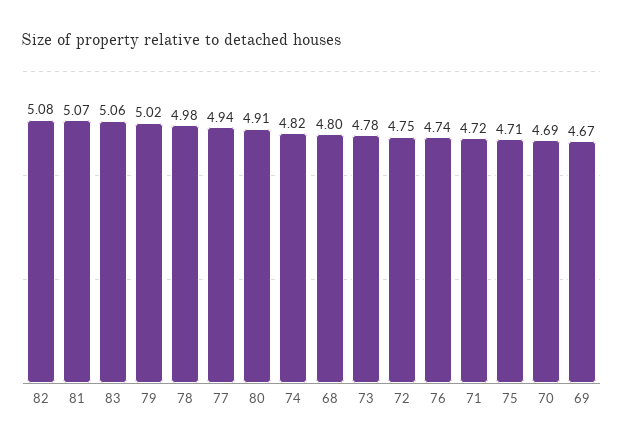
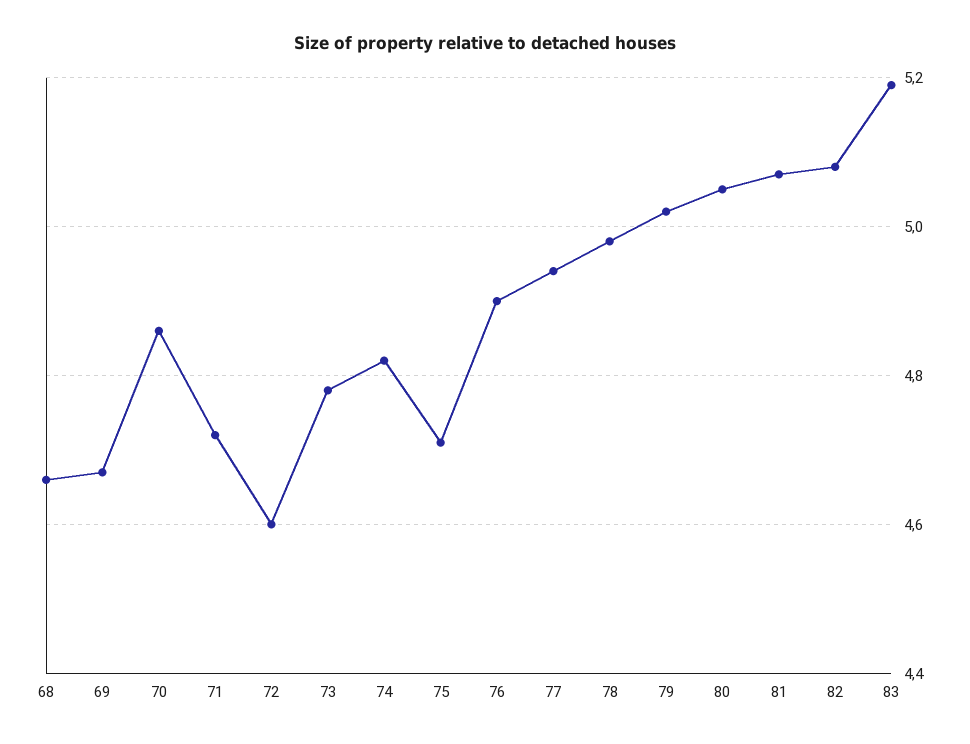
  {
    "82": 5.08,
    "81": 5.07,
-   "83": 5.06,
+   "83": 5.2,
    "79": 5.02,
    "78": 4.98,
    "77": 4.94,
-   "80": 4.91,
+   "80": 5.05,
    "74": 4.82,
-   "68": 4.8,
+   "68": 4.65,
    "73": 4.78,
-   "72": 4.75,
+   "72": 4.6,
-   "76": 4.74,
+   "76": 4.9,
    "71": 4.72,
    "75": 4.71,
-   "70": 4.69,
+   "70": 4.85,
    "69": 4.67
  }

